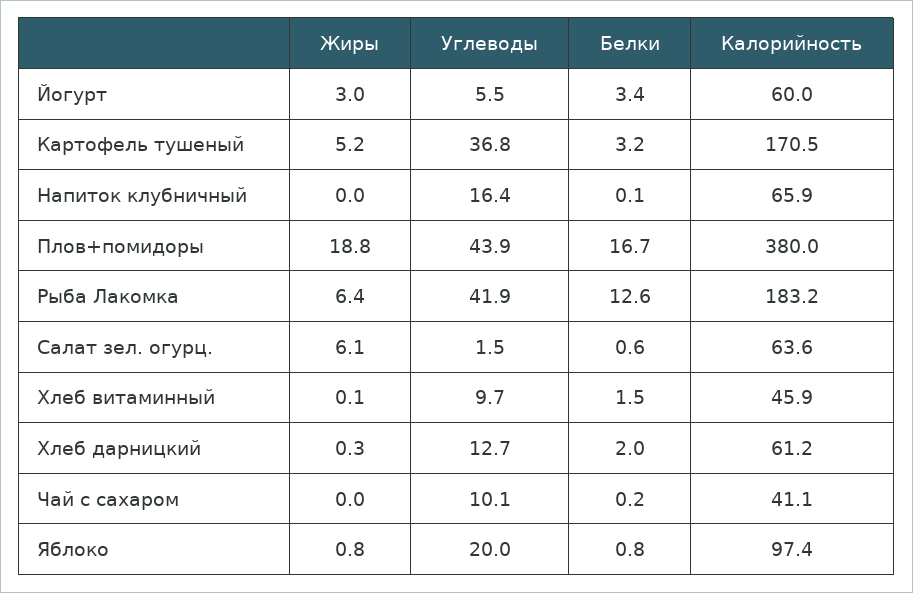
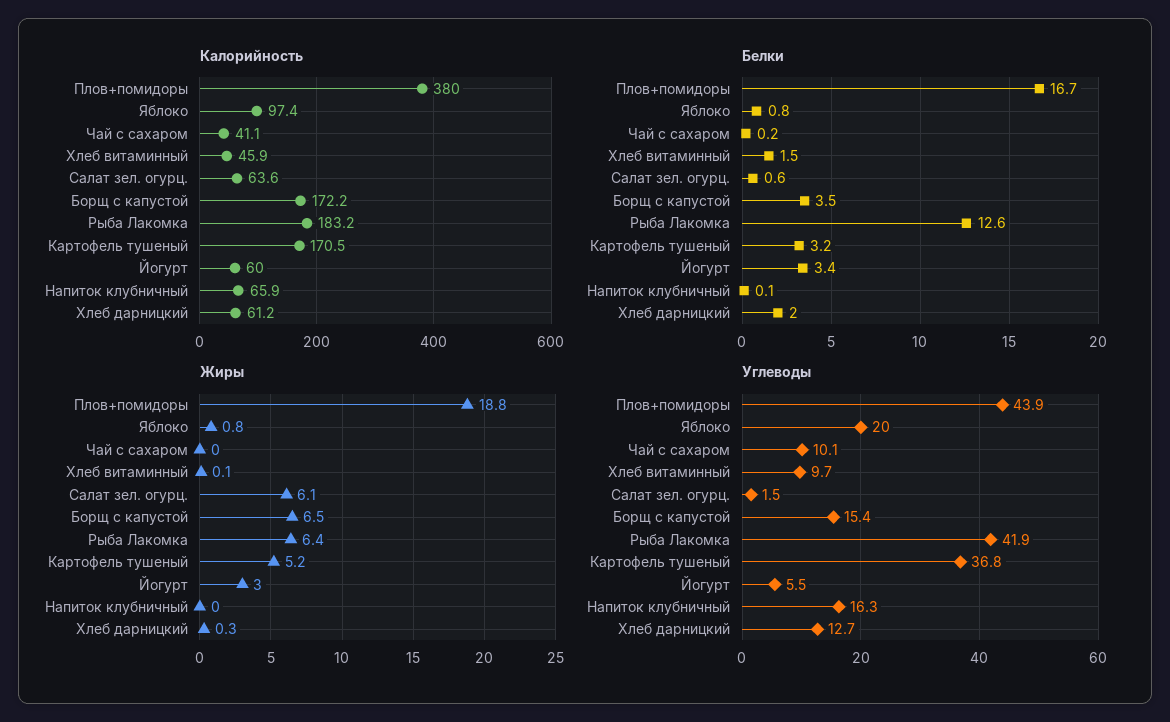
  {
    "Жиры": {
      "Йогурт": 3,
      "Картофель тушеный": 5.2,
      "Напиток клубничный": 0,
      "Плов+помидоры": 18.8,
      "Рыба Лакомка": 6.4,
      "Салат зел. огурц.": 6.1,
      "Хлеб витаминный": 0.1,
      "Хлеб дарницкий": 0.3,
      "Чай с сахаром": 0,
-     "Яблоко": 0.8
+     "Яблоко": 0.8,
+     "Борщ с капустой": 6.5
    },
    "Углеводы": {
      "Йогурт": 5.5,
      "Картофель тушеный": 36.8,
-     "Напиток клубничный": 16.4,
+     "Напиток клубничный": 16.3,
      "Плов+помидоры": 43.9,
      "Рыба Лакомка": 41.9,
      "Салат зел. огурц.": 1.5,
      "Хлеб витаминный": 9.7,
      "Хлеб дарницкий": 12.7,
      "Чай с сахаром": 10.1,
-     "Яблоко": 20
+     "Яблоко": 20,
+     "Борщ с капустой": 15.4
    },
    "Белки": {
      "Йогурт": 3.4,
      "Картофель тушеный": 3.2,
      "Напиток клубничный": 0.1,
      "Плов+помидоры": 16.7,
      "Рыба Лакомка": 12.6,
      "Салат зел. огурц.": 0.6,
      "Хлеб витаминный": 1.5,
      "Хлеб дарницкий": 2,
      "Чай с сахаром": 0.2,
-     "Яблоко": 0.8
+     "Яблоко": 0.8,
+     "Борщ с капустой": 3.5
    },
    "Калорийность": {
      "Йогурт": 60,
      "Картофель тушеный": 170.5,
      "Напиток клубничный": 65.9,
      "Плов+помидоры": 380,
      "Рыба Лакомка": 183.2,
      "Салат зел. огурц.": 63.6,
      "Хлеб витаминный": 45.9,
      "Хлеб дарницкий": 61.2,
      "Чай с сахаром": 41.1,
-     "Яблоко": 97.4
+     "Яблоко": 97.4,
+     "Борщ с капустой": 172.2
    }
  }

